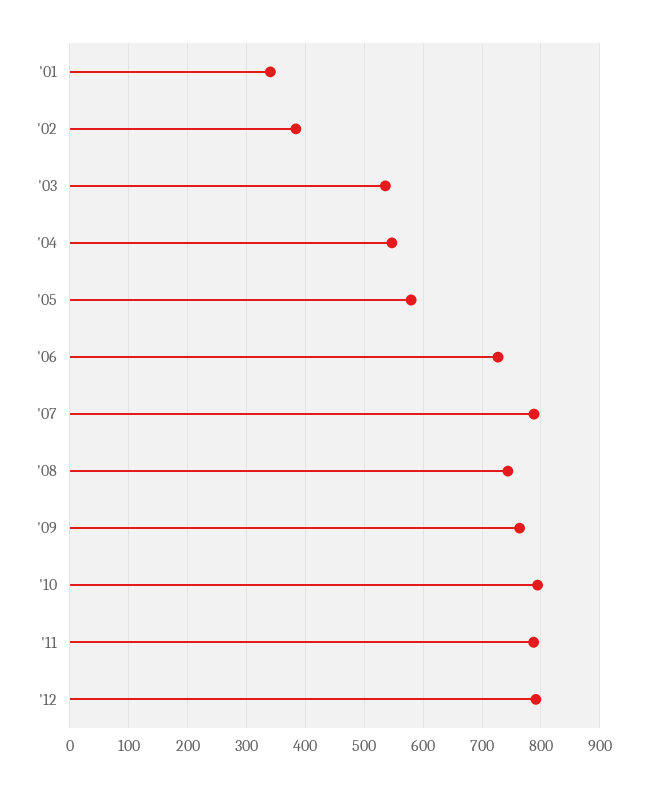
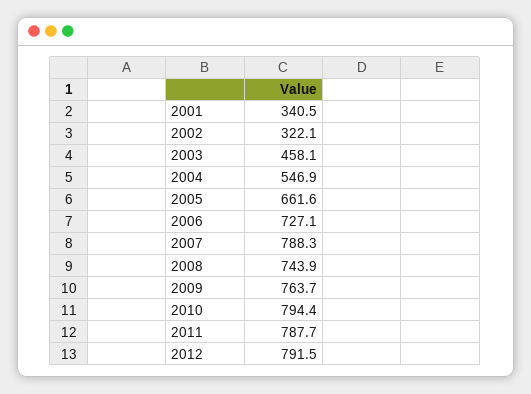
  {
    "'01": 340.5,
-   "'02": 380,
+   "'02": 322.1,
-   "'03": 540,
+   "'03": 458.1,
    "'04": 546.9,
-   "'05": 580,
+   "'05": 661.6,
    "'06": 727.1,
    "'07": 788.3,
    "'08": 743.9,
    "'09": 763.7,
    "'10": 794.4,
    "'11": 787.7,
    "'12": 791.5
  }

